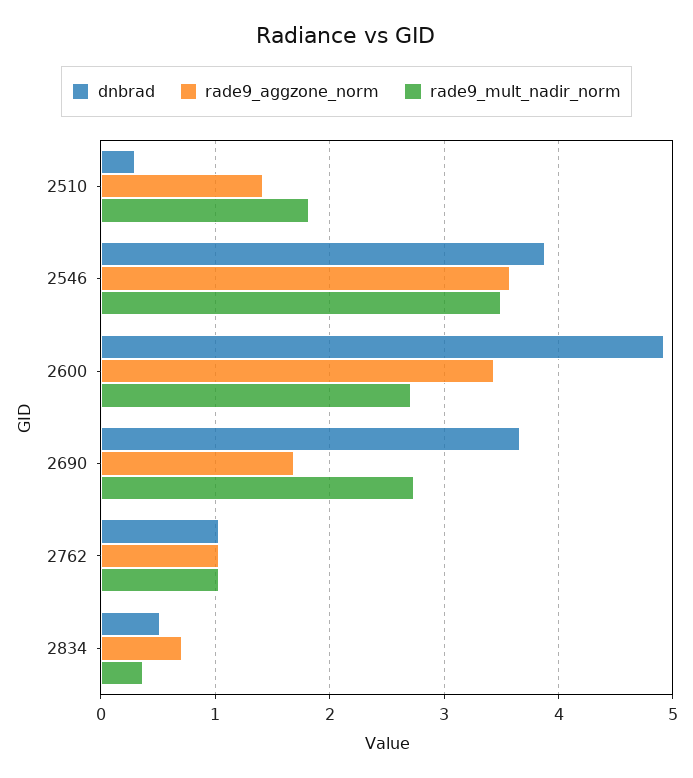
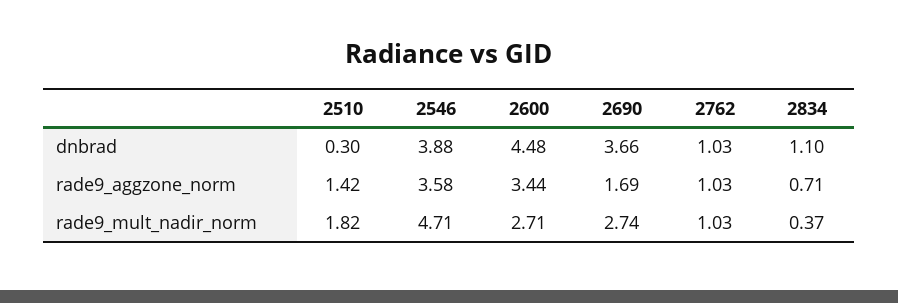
  {
    "dnbrad": {
      "2510": 0.3,
      "2546": 3.88,
-     "2600": 4.9,
+     "2600": 4.48,
      "2690": 3.66,
      "2762": 1.03,
-     "2834": 0.5
+     "2834": 1.1
    },
    "rade9_aggzone_norm": {
      "2510": 1.42,
      "2546": 3.58,
      "2600": 3.44,
      "2690": 1.69,
      "2762": 1.03,
      "2834": 0.71
    },
    "rade9_mult_nadir_norm": {
      "2510": 1.82,
-     "2546": 3.5,
+     "2546": 4.71,
      "2600": 2.71,
      "2690": 2.74,
      "2762": 1.03,
      "2834": 0.37
    }
  }

